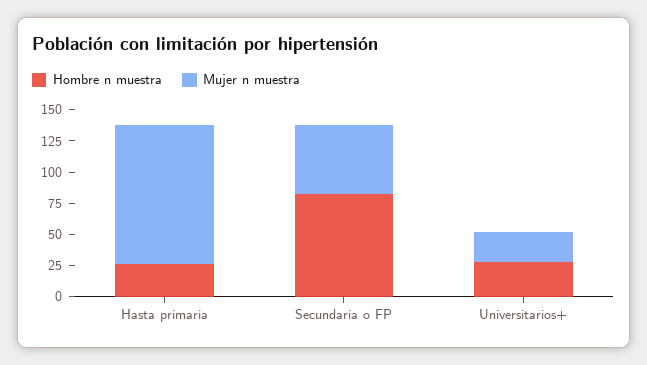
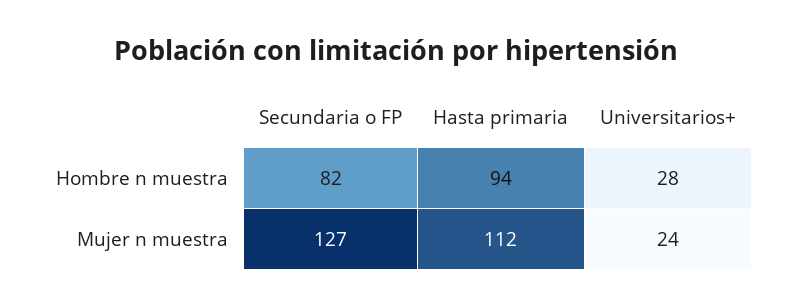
  {
    "Hombre n muestra": {
-     "Hasta primaria": 25,
+     "Hasta primaria": 94,
      "Secundaria o FP": 82,
      "Universitarios+": 28
    },
    "Mujer n muestra": {
      "Hasta primaria": 112,
-     "Secundaria o FP": 50,
+     "Secundaria o FP": 127,
      "Universitarios+": 24
    }
  }

